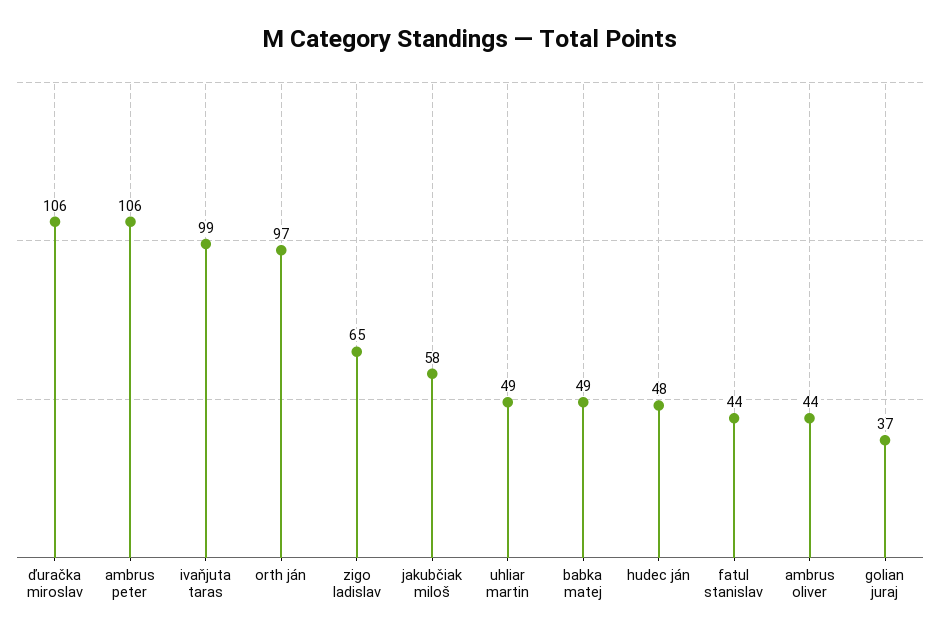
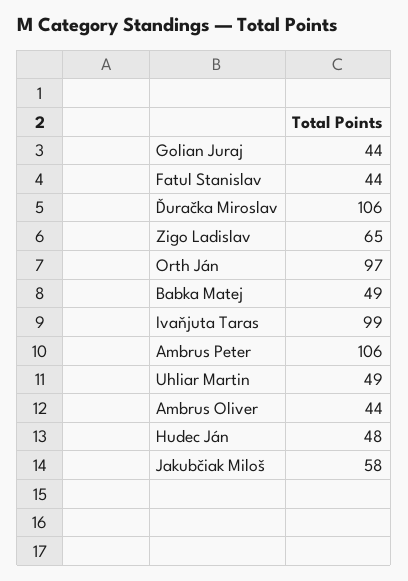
  {
    "ďuračka miroslav": 106,
    "ambrus peter": 106,
    "ivaňjuta taras": 99,
    "orth ján": 97,
    "zigo ladislav": 65,
    "jakubčiak miloš": 58,
    "uhliar martin": 49,
    "babka matej": 49,
    "hudec ján": 48,
    "fatul stanislav": 44,
    "ambrus oliver": 44,
-   "golian juraj": 37
+   "golian juraj": 44
  }

